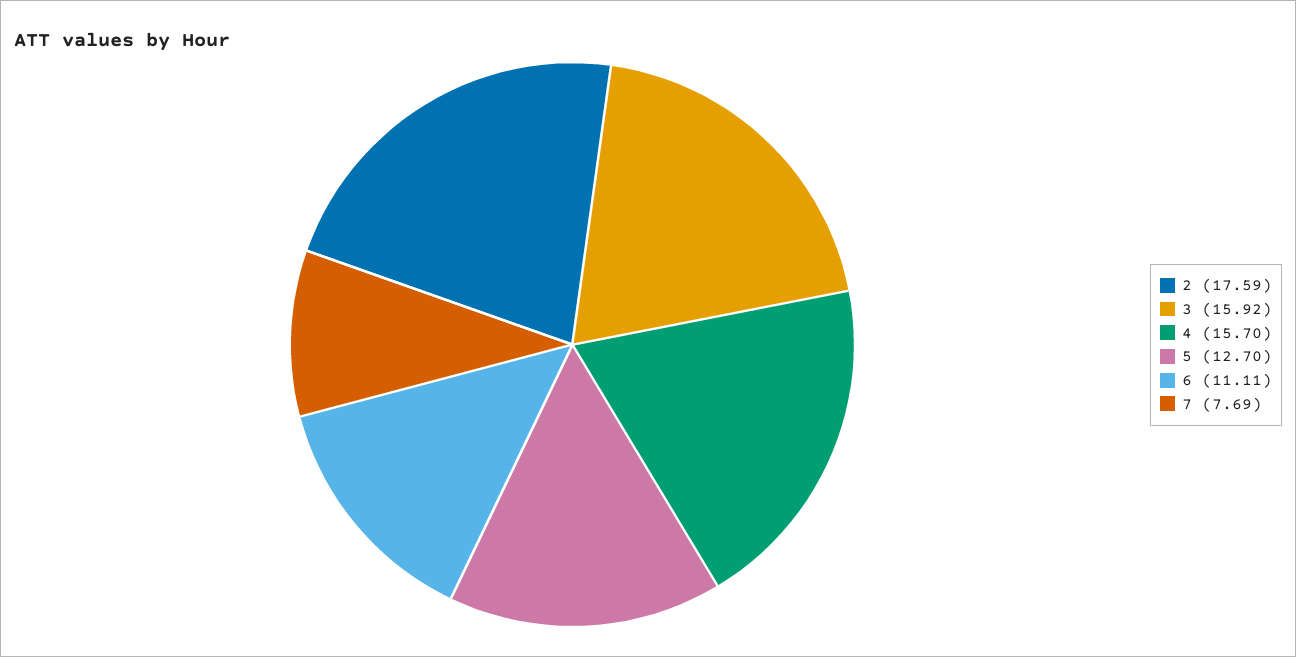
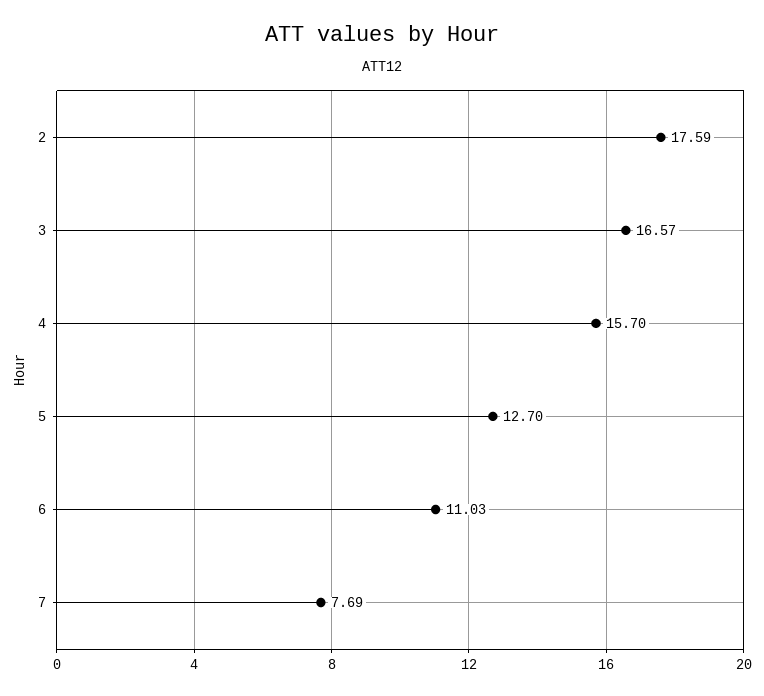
  {
    "2": 17.59,
-   "3": 15.92,
+   "3": 16.57,
    "4": 15.7,
    "5": 12.7,
-   "6": 11.11,
+   "6": 11.03,
    "7": 7.69
  }

